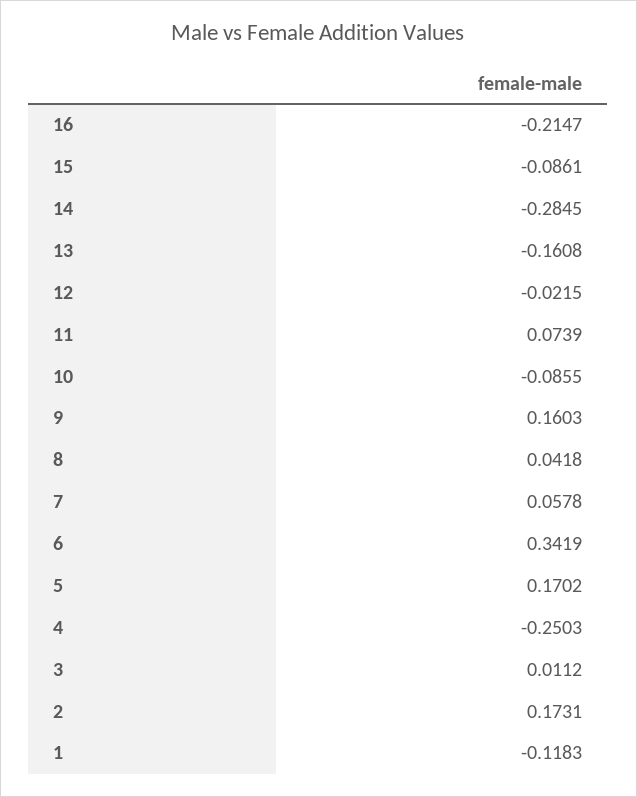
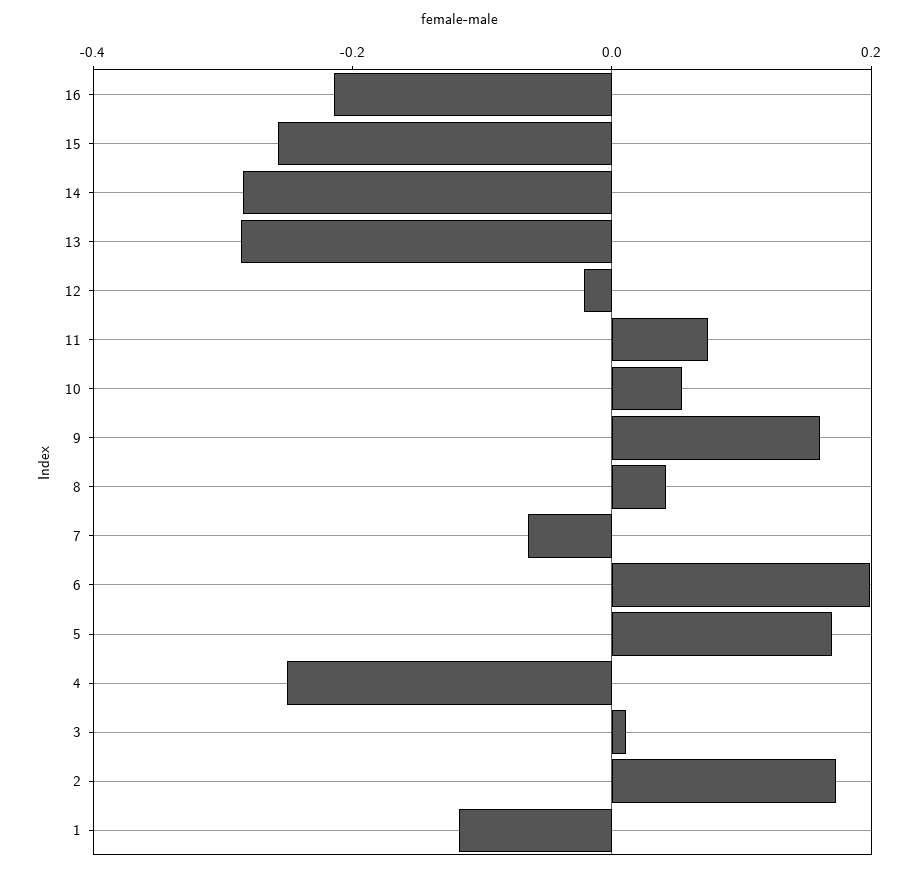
  {
    "16": -0.2147,
-   "15": -0.0861,
+   "15": -0.25,
    "14": -0.2845,
-   "13": -0.1608,
+   "13": -0.3,
    "12": -0.0215,
    "11": 0.0739,
-   "10": -0.0855,
+   "10": 0.05,
    "9": 0.1603,
    "8": 0.0418,
-   "7": 0.0578,
+   "7": -0.05,
-   "6": 0.3419,
+   "6": 0.2,
    "5": 0.1702,
    "4": -0.2503,
    "3": 0.0112,
    "2": 0.1731,
    "1": -0.1183
  }

